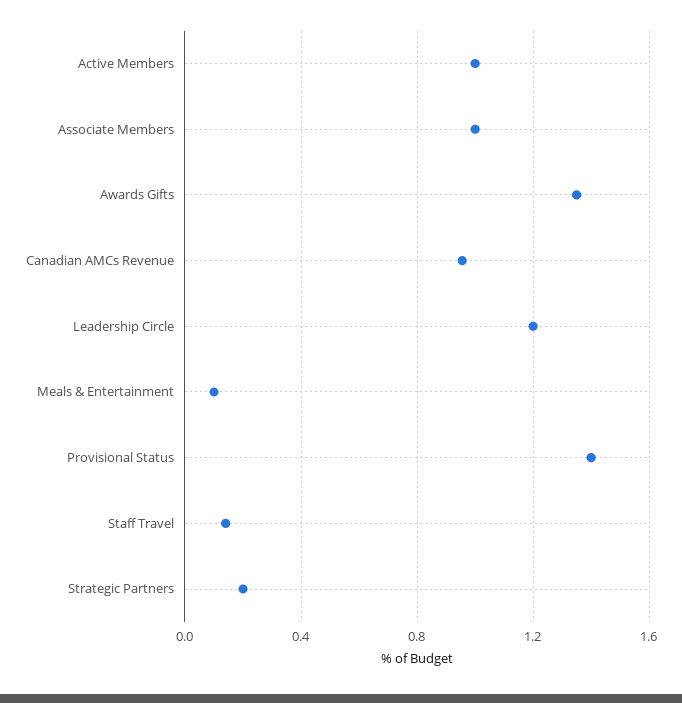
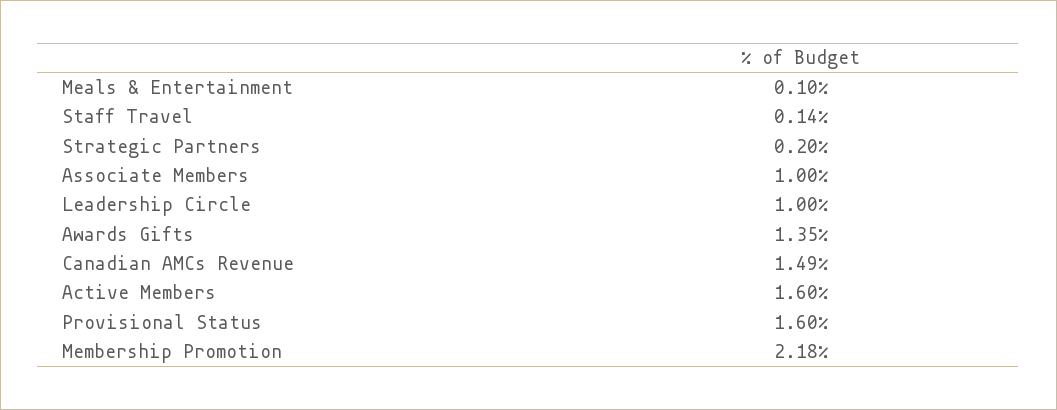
  {
-   "Active Members": 1,
+   "Active Members": 1.6,
    "Associate Members": 1,
    "Awards Gifts": 1.35,
-   "Canadian AMCs Revenue": 0.95,
+   "Canadian AMCs Revenue": 1.49,
-   "Leadership Circle": 1.2,
+   "Leadership Circle": 1,
    "Meals & Entertainment": 0.1,
-   "Provisional Status": 1.4,
+   "Provisional Status": 1.6,
    "Staff Travel": 0.14,
-   "Strategic Partners": 0.2
+   "Strategic Partners": 0.2,
+   "Membership Promotion": 2.18
  }

